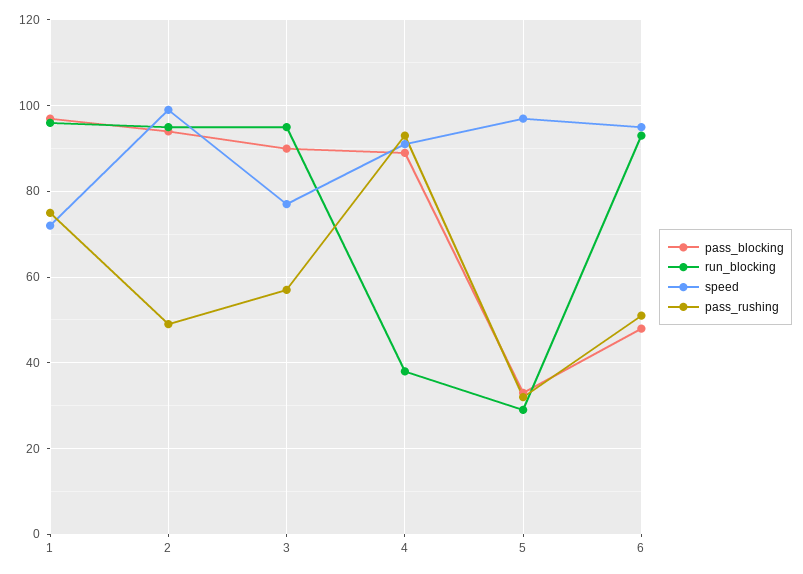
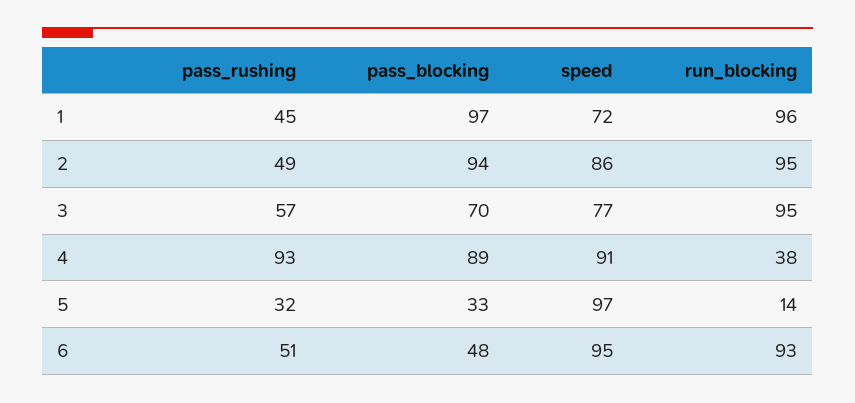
  {
    "pass_blocking": {
      "1": 97,
      "2": 94,
-     "3": 90,
+     "3": 70,
      "4": 89,
      "5": 33,
      "6": 48
    },
    "run_blocking": {
      "1": 96,
      "2": 95,
      "3": 95,
      "4": 38,
-     "5": 30,
+     "5": 14,
      "6": 93
    },
    "speed": {
      "1": 72,
-     "2": 100,
+     "2": 86,
      "3": 77,
      "4": 91,
      "5": 97,
      "6": 95
    },
    "pass_rushing": {
-     "1": 75,
+     "1": 45,
      "2": 49,
      "3": 57,
      "4": 93,
      "5": 32,
      "6": 51
    }
  }

